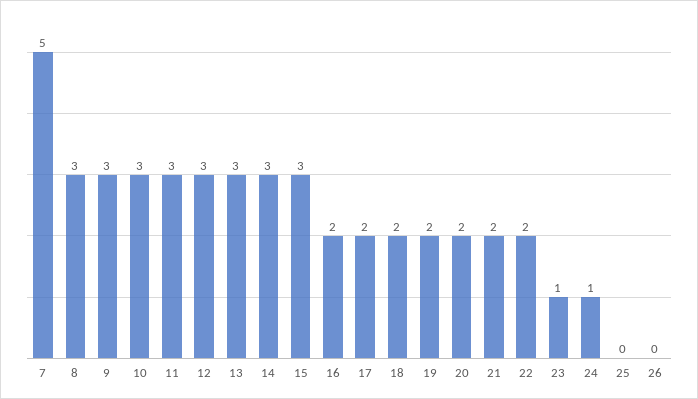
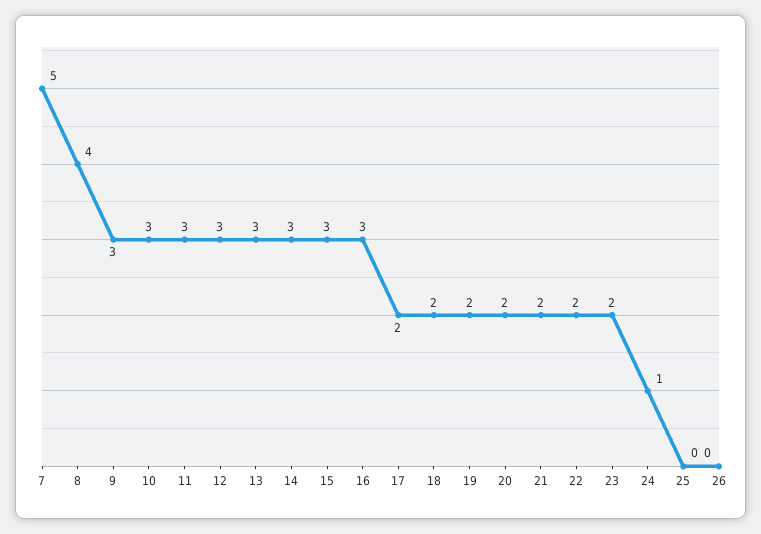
  {
    "7": 5,
-   "8": 3,
+   "8": 4,
    "9": 3,
    "10": 3,
    "11": 3,
    "12": 3,
    "13": 3,
    "14": 3,
    "15": 3,
-   "16": 2,
+   "16": 3,
    "17": 2,
    "18": 2,
    "19": 2,
    "20": 2,
    "21": 2,
    "22": 2,
-   "23": 1,
+   "23": 2,
    "24": 1,
    "25": 0,
    "26": 0
  }

